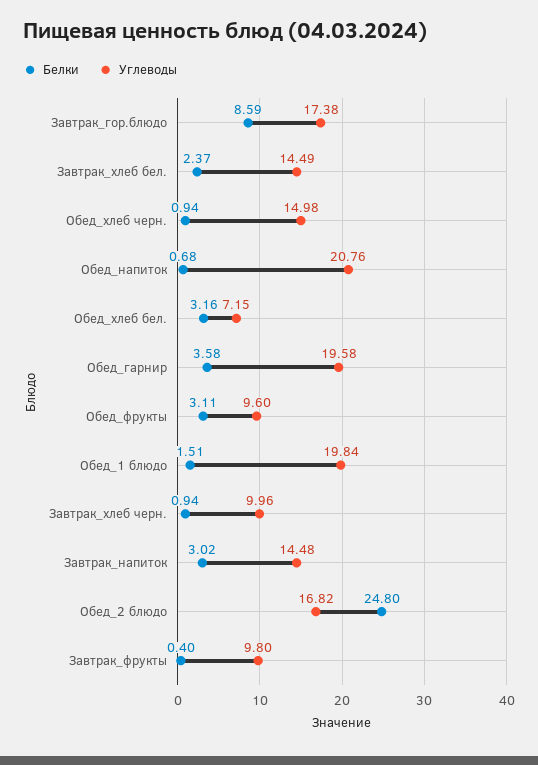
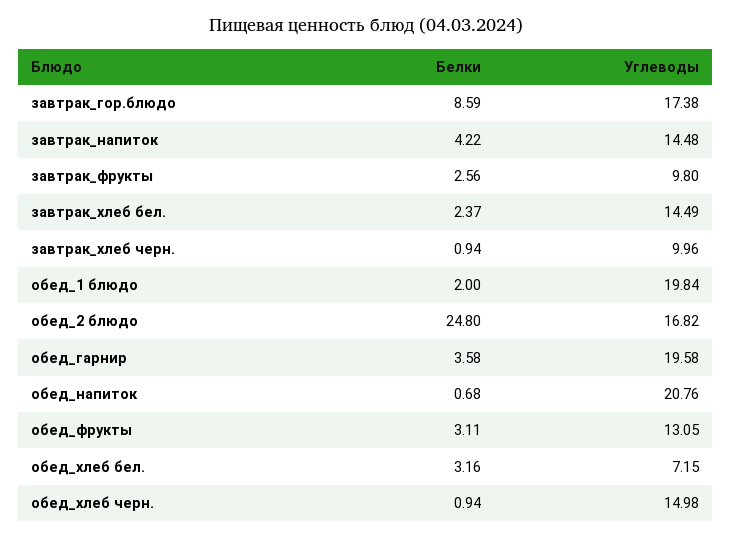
  {
    "Белки": {
      "Завтрак_гор.блюдо": 8.59,
      "Завтрак_хлеб бел.": 2.37,
      "Обед_хлеб черн.": 0.94,
      "Обед_напиток": 0.68,
      "Обед_хлеб бел.": 3.16,
      "Обед_гарнир": 3.58,
      "Обед_фрукты": 3.11,
-     "Обед_1 блюдо": 1.51,
+     "Обед_1 блюдо": 2,
      "Завтрак_хлеб черн.": 0.94,
-     "Завтрак_напиток": 3.02,
+     "Завтрак_напиток": 4.22,
      "Обед_2 блюдо": 24.8,
-     "Завтрак_фрукты": 0.4
+     "Завтрак_фрукты": 2.56
    },
    "Углеводы": {
      "Завтрак_гор.блюдо": 17.38,
      "Завтрак_хлеб бел.": 14.49,
      "Обед_хлеб черн.": 14.98,
      "Обед_напиток": 20.76,
      "Обед_хлеб бел.": 7.15,
      "Обед_гарнир": 19.58,
-     "Обед_фрукты": 9.6,
+     "Обед_фрукты": 13.05,
      "Обед_1 блюдо": 19.84,
      "Завтрак_хлеб черн.": 9.96,
      "Завтрак_напиток": 14.48,
      "Обед_2 блюдо": 16.82,
      "Завтрак_фрукты": 9.8
    }
  }

